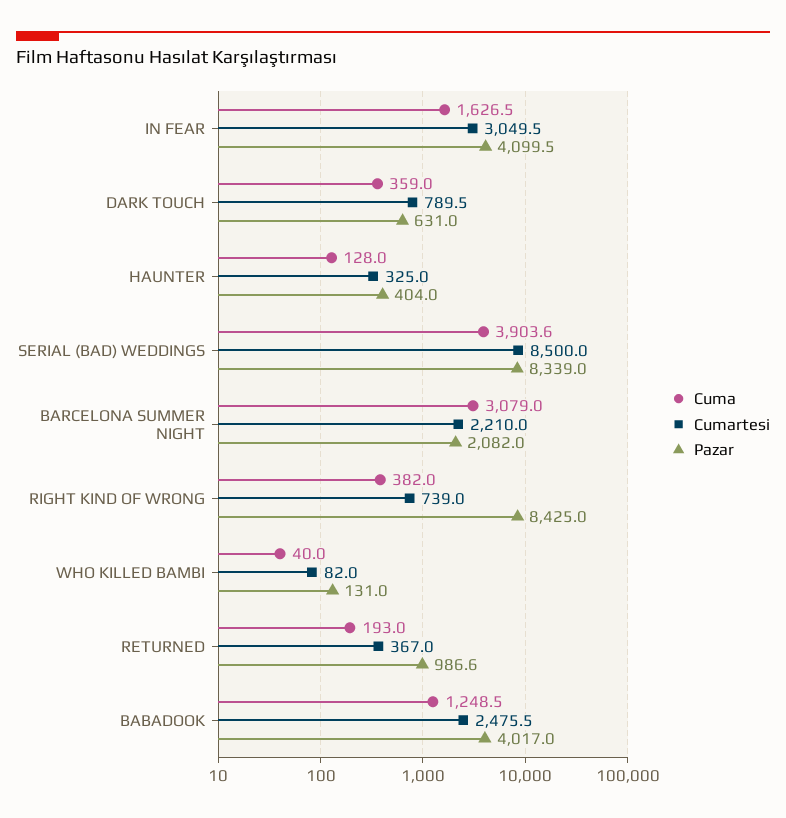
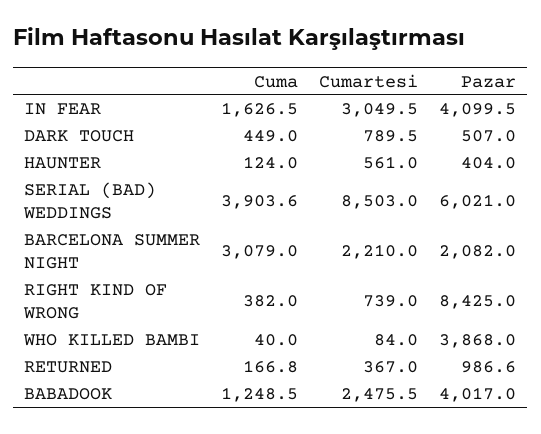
  {
    "Cuma": {
      "IN FEAR": 1626.5,
-     "DARK TOUCH": 359,
+     "DARK TOUCH": 449,
-     "HAUNTER": 128,
+     "HAUNTER": 124,
      "SERIAL (BAD) WEDDINGS": 3903.6,
      "BARCELONA SUMMER NIGHT": 3079,
      "RIGHT KIND OF WRONG": 382,
      "WHO KILLED BAMBI": 40,
-     "RETURNED": 193,
+     "RETURNED": 166.8,
      "BABADOOK": 1248.5
    },
    "Cumartesi": {
      "IN FEAR": 3049.5,
      "DARK TOUCH": 789.5,
-     "HAUNTER": 325,
+     "HAUNTER": 561,
-     "SERIAL (BAD) WEDDINGS": 8500,
+     "SERIAL (BAD) WEDDINGS": 8503,
      "BARCELONA SUMMER NIGHT": 2210,
      "RIGHT KIND OF WRONG": 739,
-     "WHO KILLED BAMBI": 82,
+     "WHO KILLED BAMBI": 84,
      "RETURNED": 367,
      "BABADOOK": 2475.5
    },
    "Pazar": {
      "IN FEAR": 4099.5,
-     "DARK TOUCH": 631,
+     "DARK TOUCH": 507,
      "HAUNTER": 404,
-     "SERIAL (BAD) WEDDINGS": 8339,
+     "SERIAL (BAD) WEDDINGS": 6021,
      "BARCELONA SUMMER NIGHT": 2082,
      "RIGHT KIND OF WRONG": 8425,
-     "WHO KILLED BAMBI": 131,
+     "WHO KILLED BAMBI": 3868,
      "RETURNED": 986.6,
      "BABADOOK": 4017
    }
  }

